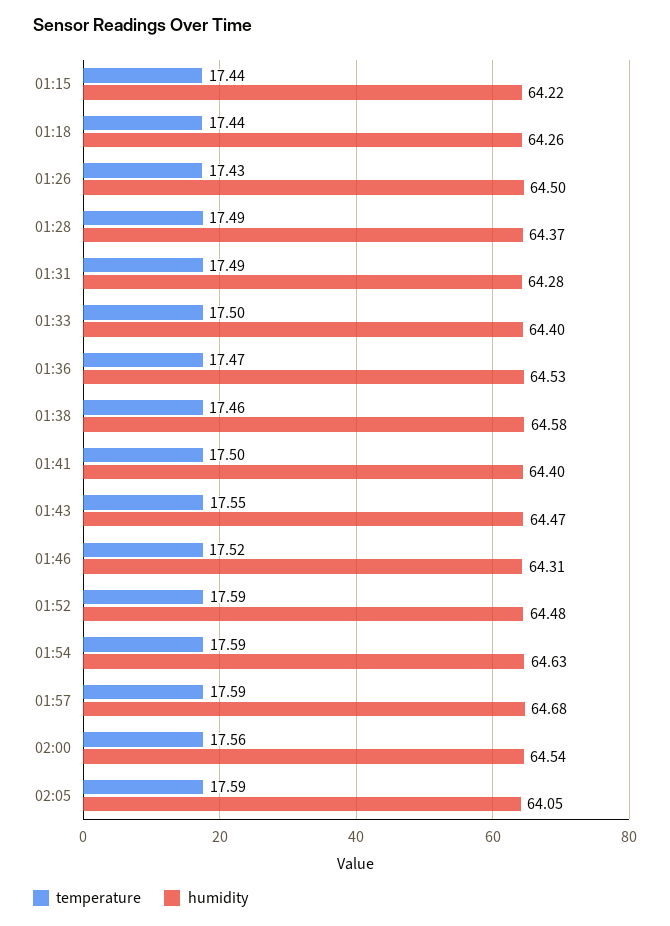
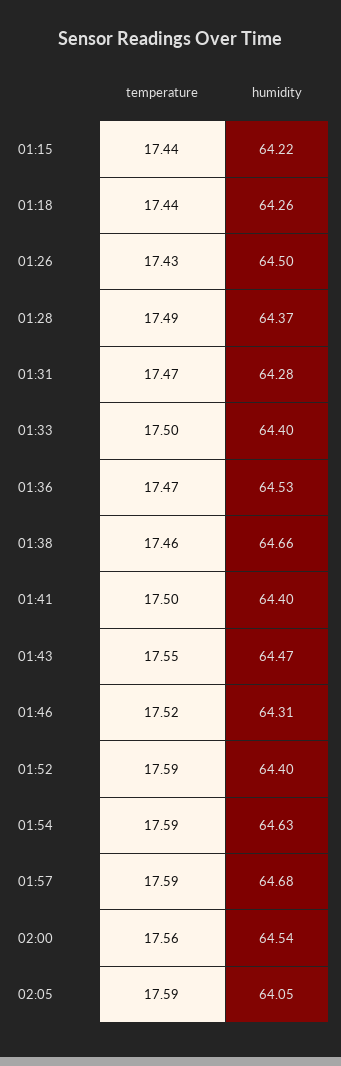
  {
    "temperature": {
      "01:15": 17.44,
      "01:18": 17.44,
      "01:26": 17.43,
      "01:28": 17.49,
-     "01:31": 17.49,
+     "01:31": 17.47,
      "01:33": 17.5,
      "01:36": 17.47,
      "01:38": 17.46,
      "01:41": 17.5,
      "01:43": 17.55,
      "01:46": 17.52,
      "01:52": 17.59,
      "01:54": 17.59,
      "01:57": 17.59,
      "02:00": 17.56,
      "02:05": 17.59
    },
    "humidity": {
      "01:15": 64.22,
      "01:18": 64.26,
      "01:26": 64.5,
      "01:28": 64.37,
      "01:31": 64.28,
      "01:33": 64.4,
      "01:36": 64.53,
-     "01:38": 64.58,
+     "01:38": 64.66,
      "01:41": 64.4,
      "01:43": 64.47,
      "01:46": 64.31,
-     "01:52": 64.48,
+     "01:52": 64.4,
      "01:54": 64.63,
      "01:57": 64.68,
      "02:00": 64.54,
      "02:05": 64.05
    }
  }

